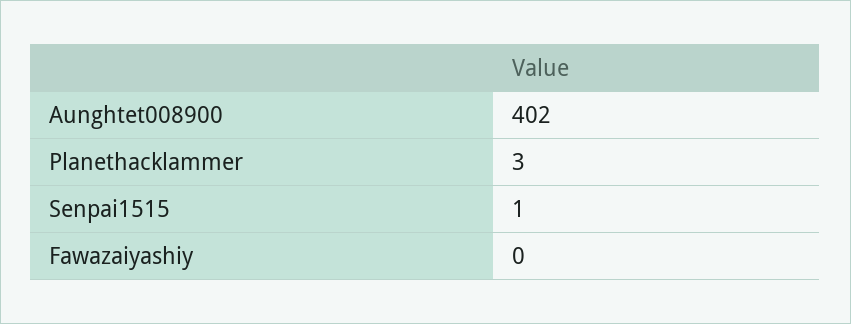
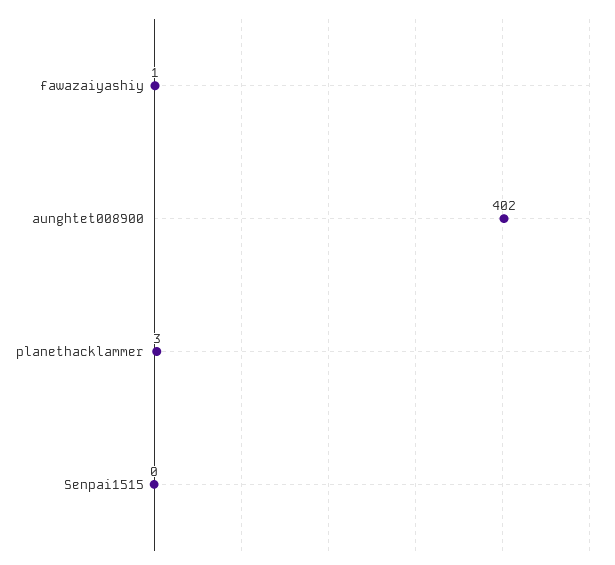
  {
    "Aunghtet008900": 402,
    "Planethacklammer": 3,
-   "Senpai1515": 1,
+   "Senpai1515": 0,
-   "Fawazaiyashiy": 0
+   "Fawazaiyashiy": 1
  }

